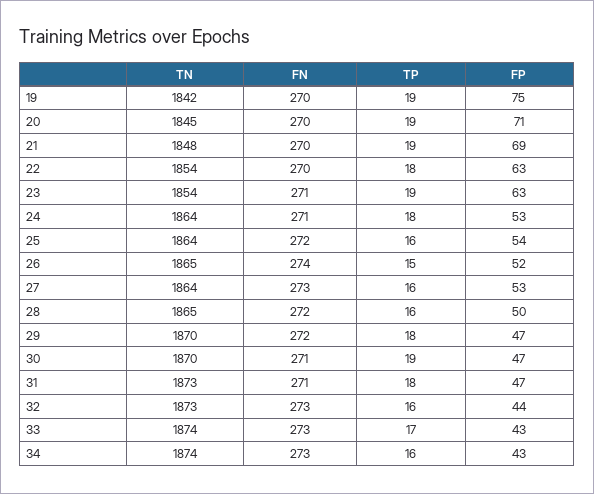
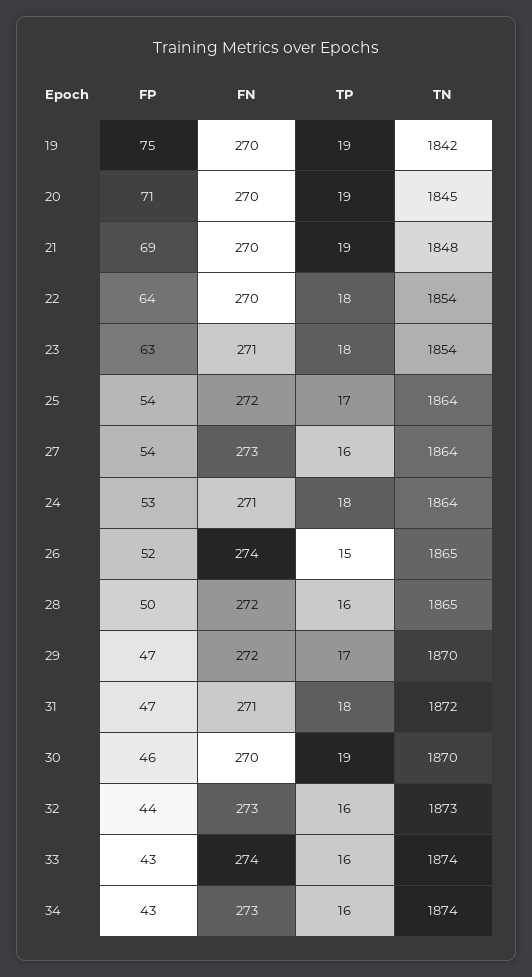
  {
    "TN": {
      "19": 1842,
      "20": 1845,
      "21": 1848,
      "22": 1854,
      "23": 1854,
      "24": 1864,
      "25": 1864,
      "26": 1865,
      "27": 1864,
      "28": 1865,
      "29": 1870,
      "30": 1870,
-     "31": 1873,
+     "31": 1872,
      "32": 1873,
      "33": 1874,
      "34": 1874
    },
    "FN": {
      "19": 270,
      "20": 270,
      "21": 270,
      "22": 270,
      "23": 271,
      "24": 271,
      "25": 272,
      "26": 274,
      "27": 273,
      "28": 272,
      "29": 272,
-     "30": 271,
+     "30": 270,
      "31": 271,
      "32": 273,
-     "33": 273,
+     "33": 274,
      "34": 273
    },
    "TP": {
      "19": 19,
      "20": 19,
      "21": 19,
      "22": 18,
-     "23": 19,
+     "23": 18,
      "24": 18,
-     "25": 16,
+     "25": 17,
      "26": 15,
      "27": 16,
      "28": 16,
-     "29": 18,
+     "29": 17,
      "30": 19,
      "31": 18,
      "32": 16,
-     "33": 17,
+     "33": 16,
      "34": 16
    },
    "FP": {
      "19": 75,
      "20": 71,
      "21": 69,
-     "22": 63,
+     "22": 64,
      "23": 63,
      "24": 53,
      "25": 54,
      "26": 52,
-     "27": 53,
+     "27": 54,
      "28": 50,
      "29": 47,
-     "30": 47,
+     "30": 46,
      "31": 47,
      "32": 44,
      "33": 43,
      "34": 43
    }
  }

